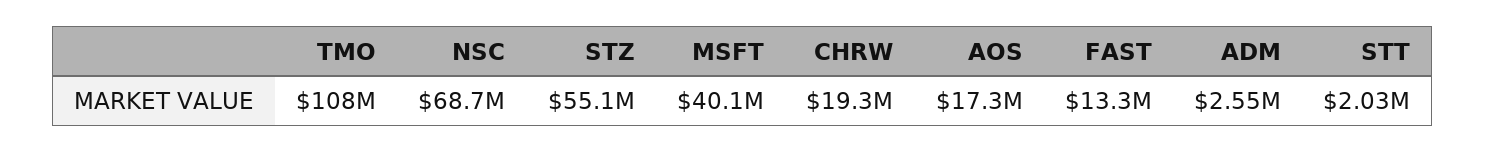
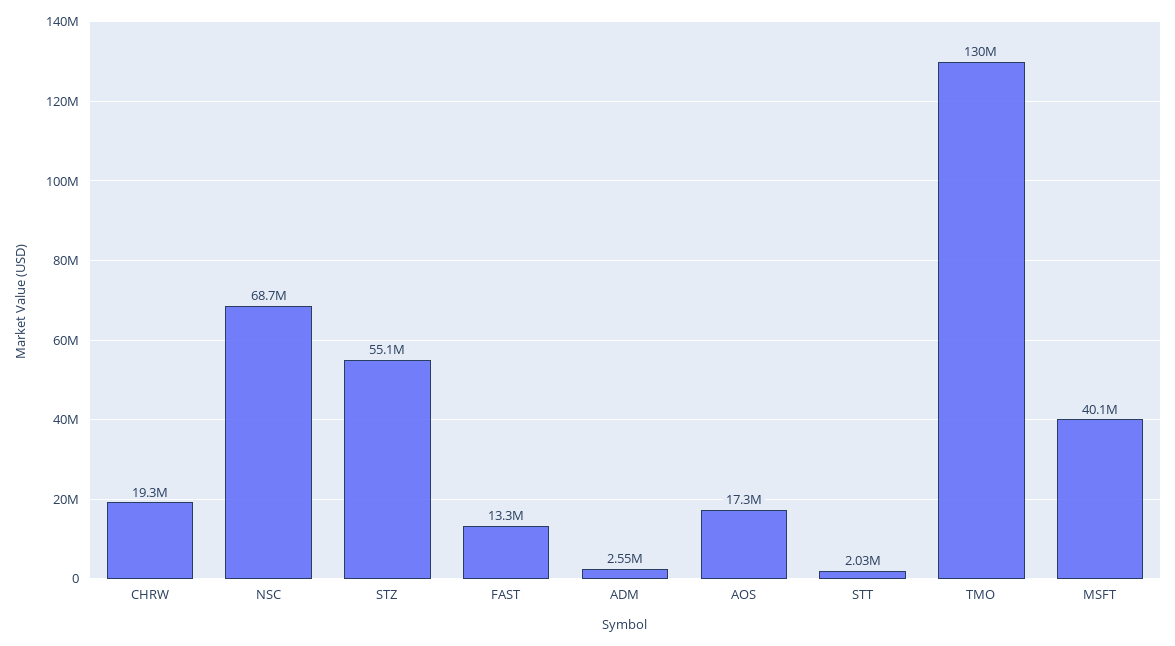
  {
-   "TMO": 108000000,
+   "TMO": 130000000,
    "NSC": 68700000,
    "STZ": 55100000,
    "MSFT": 40100000,
    "CHRW": 19300000,
    "AOS": 17300000,
    "FAST": 13300000,
    "ADM": 2550000,
    "STT": 2030000
  }

